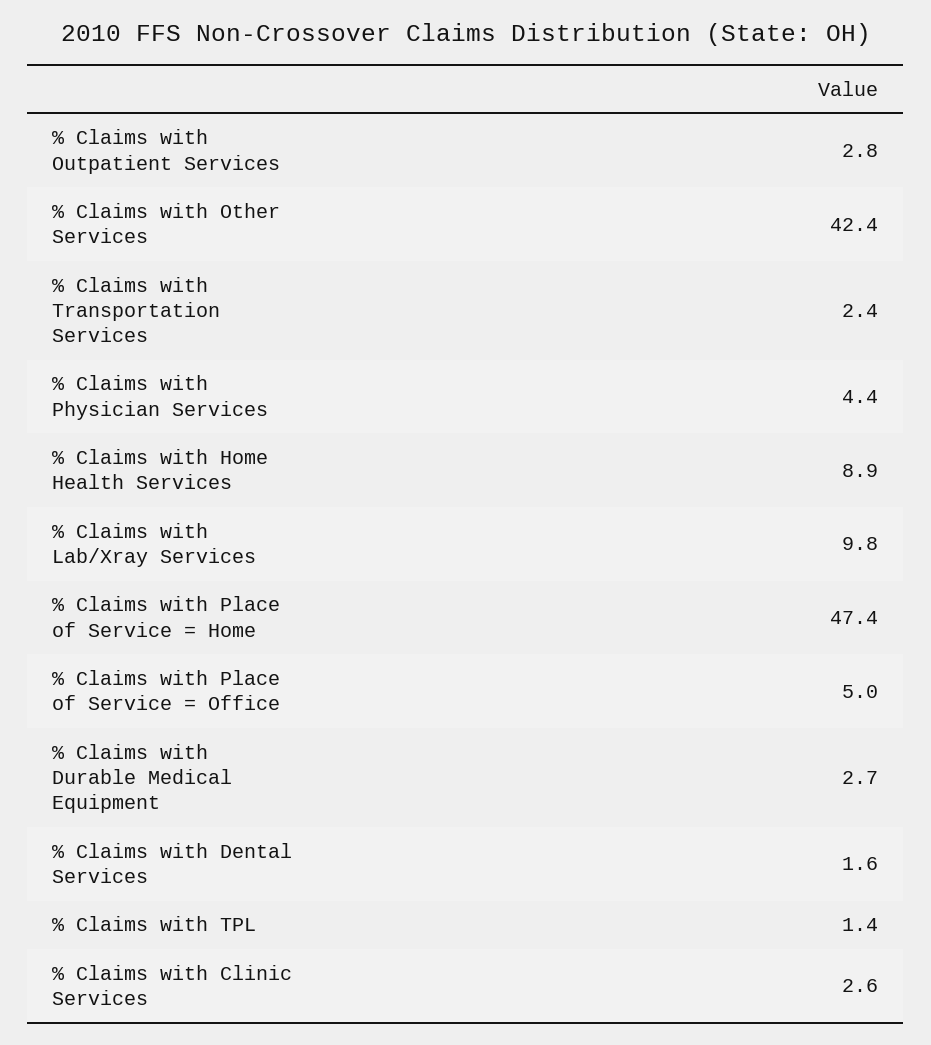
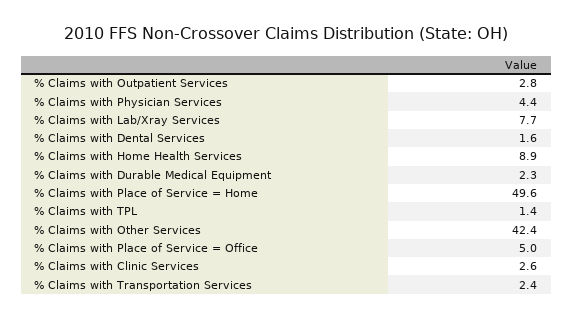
  {
    "% Claims with Outpatient Services": 2.8,
    "% Claims with Other Services": 42.4,
    "% Claims with Transportation Services": 2.4,
    "% Claims with Physician Services": 4.4,
    "% Claims with Home Health Services": 8.9,
-   "% Claims with Lab/Xray Services": 9.8,
+   "% Claims with Lab/Xray Services": 7.7,
-   "% Claims with Place of Service = Home": 47.4,
+   "% Claims with Place of Service = Home": 49.6,
    "% Claims with Place of Service = Office": 5,
-   "% Claims with Durable Medical Equipment": 2.7,
+   "% Claims with Durable Medical Equipment": 2.3,
    "% Claims with Dental Services": 1.6,
    "% Claims with TPL": 1.4,
    "% Claims with Clinic Services": 2.6
  }

